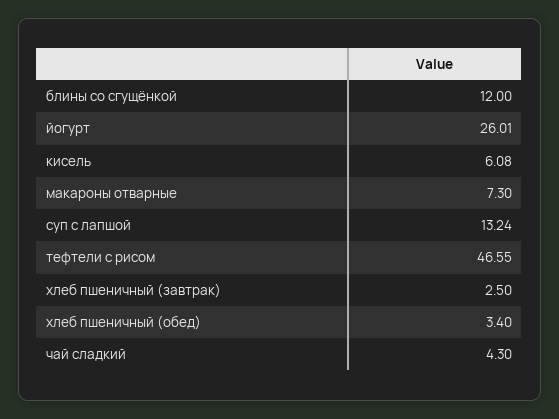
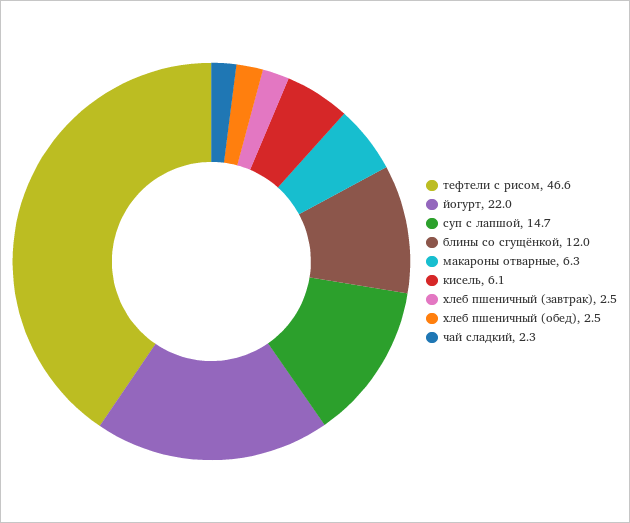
  {
    "блины со сгущёнкой": 12,
-   "йогурт": 26.01,
+   "йогурт": 22,
    "кисель": 6.08,
-   "макароны отварные": 7.3,
+   "макароны отварные": 6.3,
-   "суп с лапшой": 13.24,
+   "суп с лапшой": 14.7,
    "тефтели с рисом": 46.55,
    "хлеб пшеничный (завтрак)": 2.5,
-   "хлеб пшеничный (обед)": 3.4,
+   "хлеб пшеничный (обед)": 2.5,
-   "чай сладкий": 4.3
+   "чай сладкий": 2.3
  }

